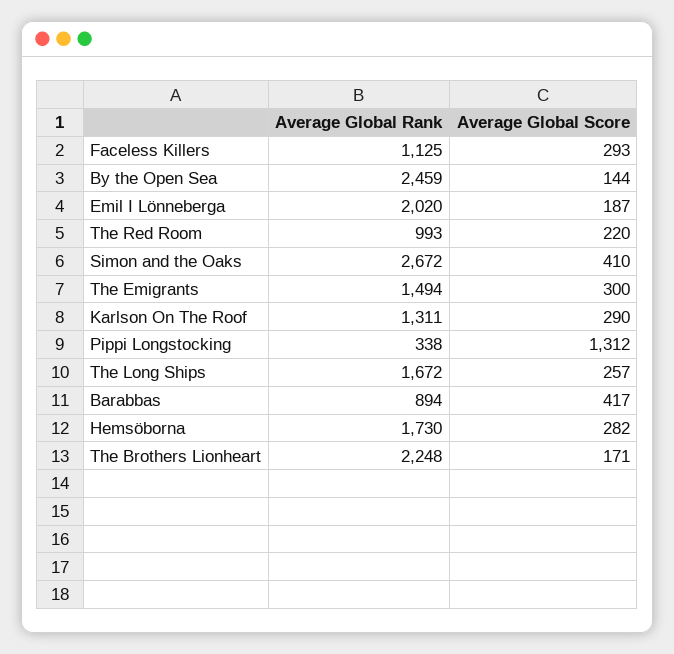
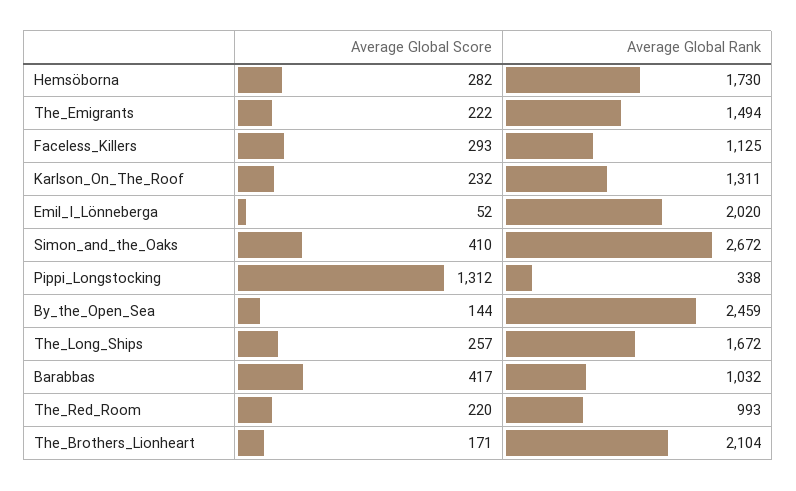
  {
    "Average Global Rank": {
      "Faceless Killers": 1125,
      "By the Open Sea": 2459,
      "Emil I Lönneberga": 2020,
      "The Red Room": 993,
      "Simon and the Oaks": 2672,
      "The Emigrants": 1494,
      "Karlson On The Roof": 1311,
      "Pippi Longstocking": 338,
      "The Long Ships": 1672,
-     "Barabbas": 894,
+     "Barabbas": 1032,
      "Hemsöborna": 1730,
-     "The Brothers Lionheart": 2248
+     "The Brothers Lionheart": 2104
    },
    "Average Global Score": {
      "Faceless Killers": 293,
      "By the Open Sea": 144,
-     "Emil I Lönneberga": 187,
+     "Emil I Lönneberga": 52,
      "The Red Room": 220,
      "Simon and the Oaks": 410,
-     "The Emigrants": 300,
+     "The Emigrants": 222,
-     "Karlson On The Roof": 290,
+     "Karlson On The Roof": 232,
      "Pippi Longstocking": 1312,
      "The Long Ships": 257,
      "Barabbas": 417,
      "Hemsöborna": 282,
      "The Brothers Lionheart": 171
    }
  }

